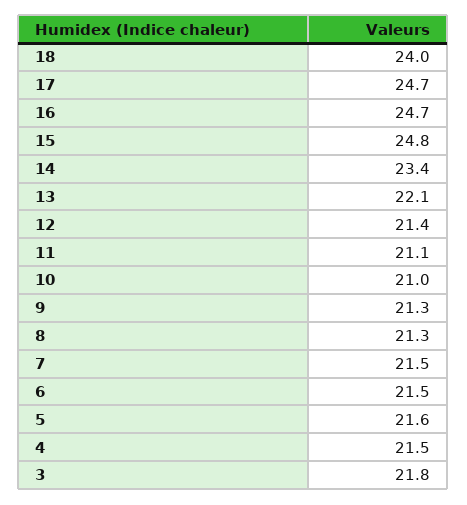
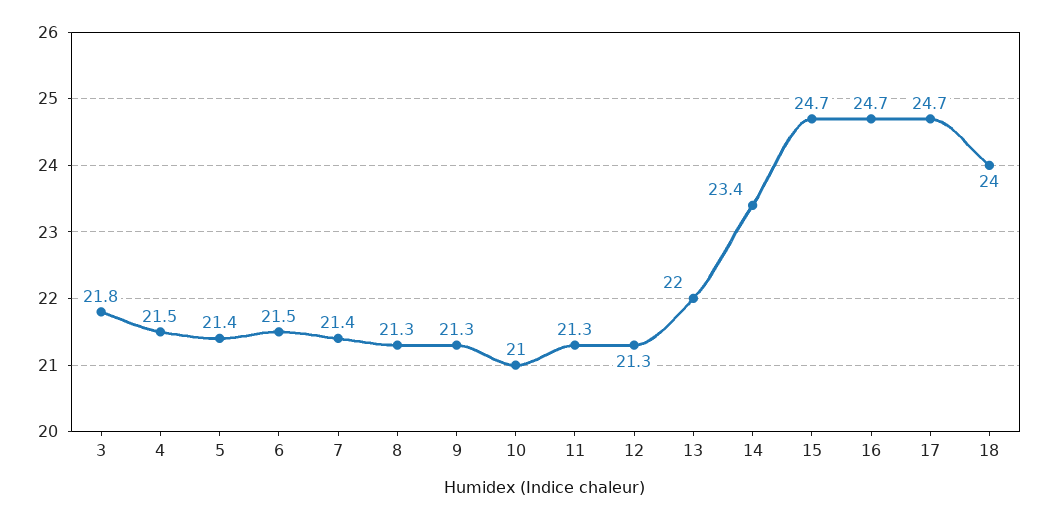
  {
    "18": 24,
    "17": 24.7,
    "16": 24.7,
-   "15": 24.8,
+   "15": 24.7,
    "14": 23.4,
-   "13": 22.1,
+   "13": 22,
-   "12": 21.4,
+   "12": 21.3,
-   "11": 21.1,
+   "11": 21.3,
    "10": 21,
    "9": 21.3,
    "8": 21.3,
-   "7": 21.5,
+   "7": 21.4,
    "6": 21.5,
-   "5": 21.6,
+   "5": 21.4,
    "4": 21.5,
    "3": 21.8
  }

